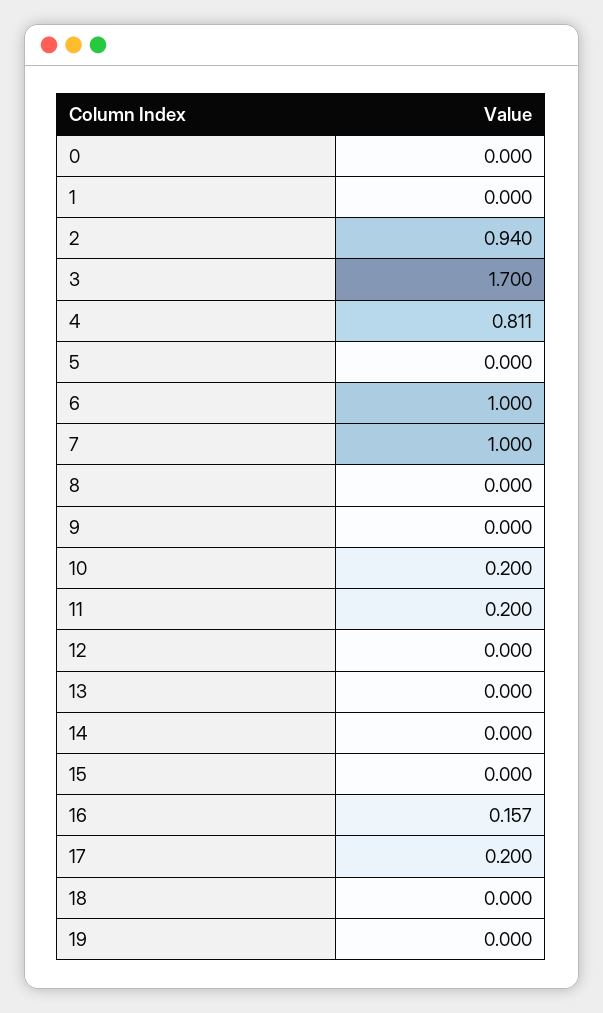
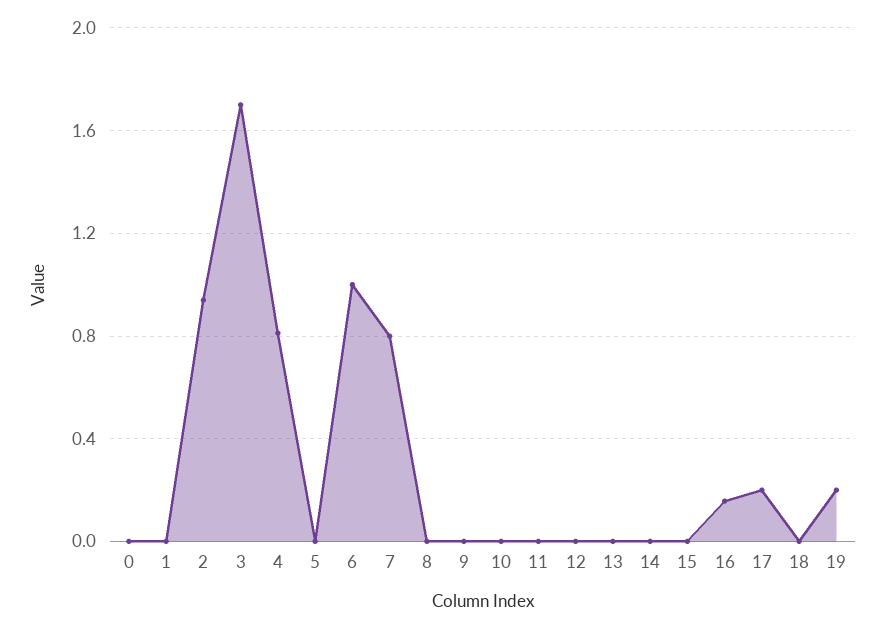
  {
    "0": 0,
    "1": 0,
    "2": 0.94,
    "3": 1.7,
    "4": 0.811,
    "5": 0,
    "6": 1,
-   "7": 1,
+   "7": 0.8,
    "8": 0,
    "9": 0,
-   "10": 0.2,
+   "10": 0,
-   "11": 0.2,
+   "11": 0,
    "12": 0,
    "13": 0,
    "14": 0,
    "15": 0,
    "16": 0.157,
    "17": 0.2,
    "18": 0,
-   "19": 0
+   "19": 0.2
  }

